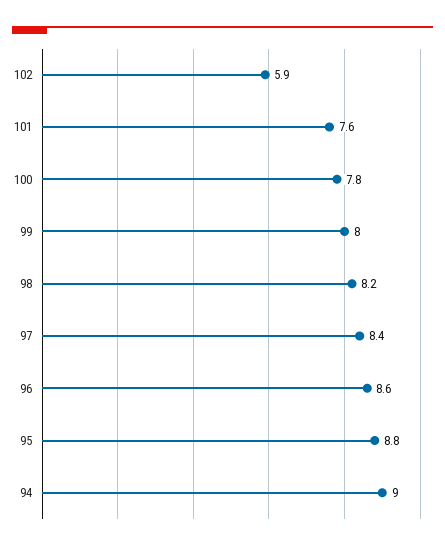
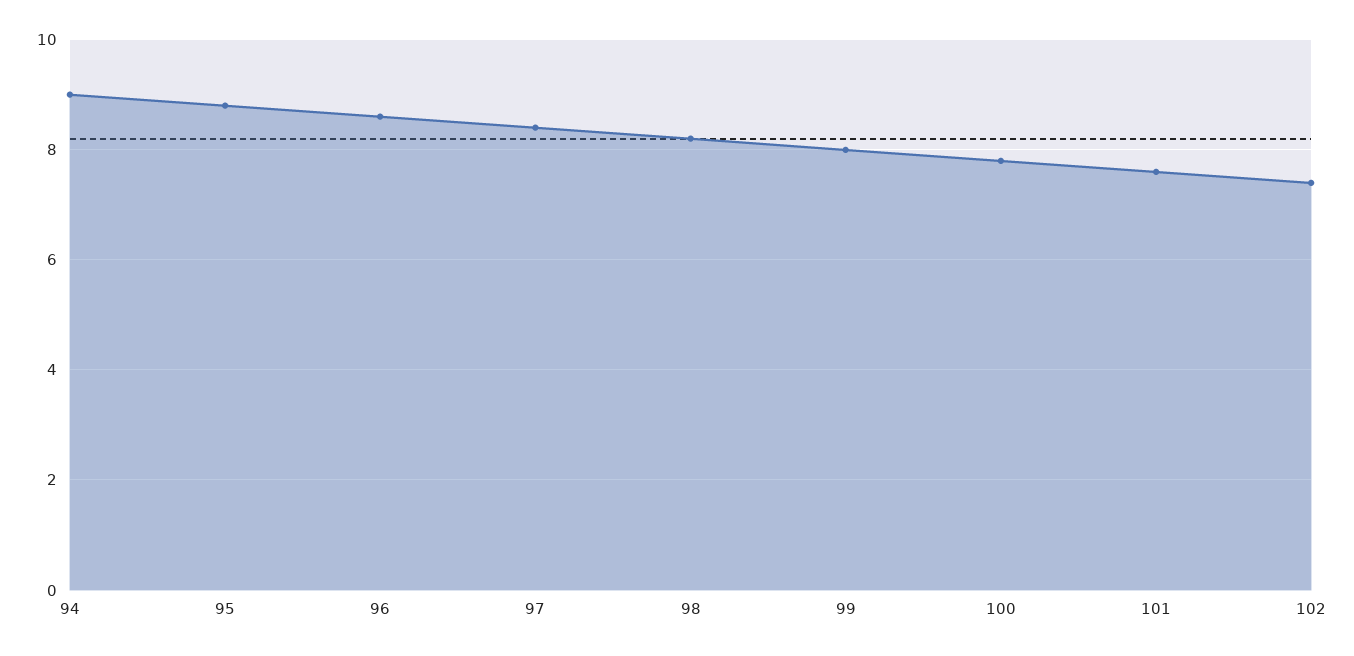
  {
-   "102": 5.9,
+   "102": 7.5,
    "101": 7.6,
    "100": 7.8,
    "99": 8,
    "98": 8.2,
    "97": 8.4,
    "96": 8.6,
    "95": 8.8,
    "94": 9
  }

